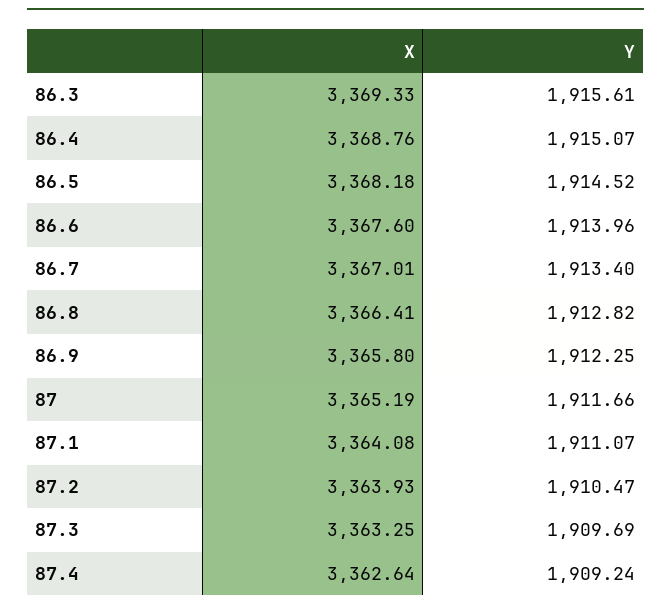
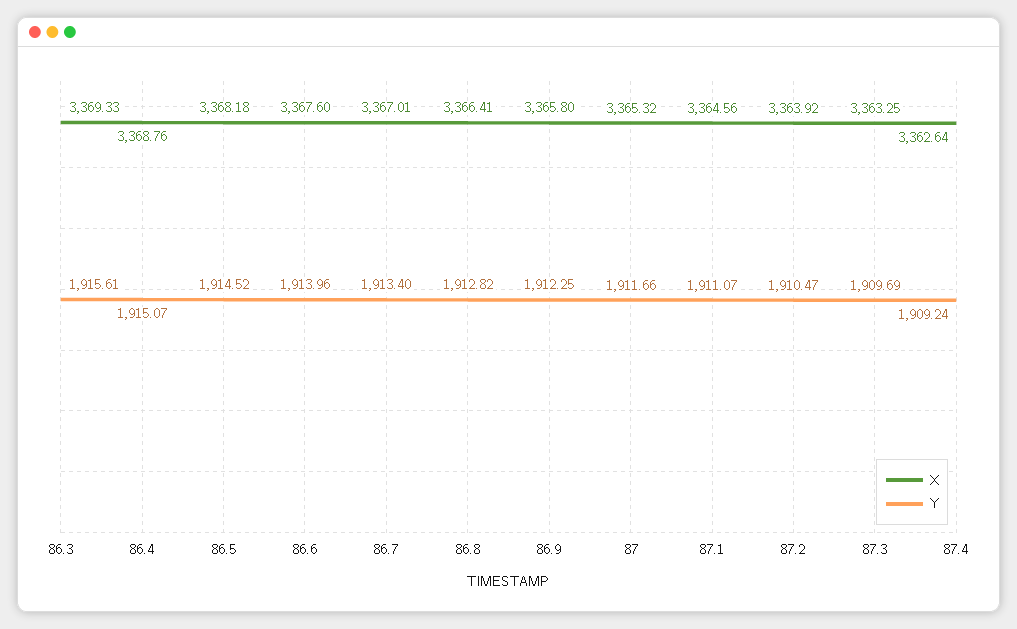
  {
    "X": {
      "86.3": 3369.33,
      "86.4": 3368.76,
      "86.5": 3368.18,
      "86.6": 3367.6,
      "86.7": 3367.01,
      "86.8": 3366.41,
      "86.9": 3365.8,
-     "87": 3365.19,
+     "87": 3365.32,
-     "87.1": 3364.08,
+     "87.1": 3364.56,
-     "87.2": 3363.93,
+     "87.2": 3363.92,
      "87.3": 3363.25,
      "87.4": 3362.64
    },
    "Y": {
      "86.3": 1915.61,
      "86.4": 1915.07,
      "86.5": 1914.52,
      "86.6": 1913.96,
      "86.7": 1913.4,
      "86.8": 1912.82,
      "86.9": 1912.25,
      "87": 1911.66,
      "87.1": 1911.07,
      "87.2": 1910.47,
      "87.3": 1909.69,
      "87.4": 1909.24
    }
  }

